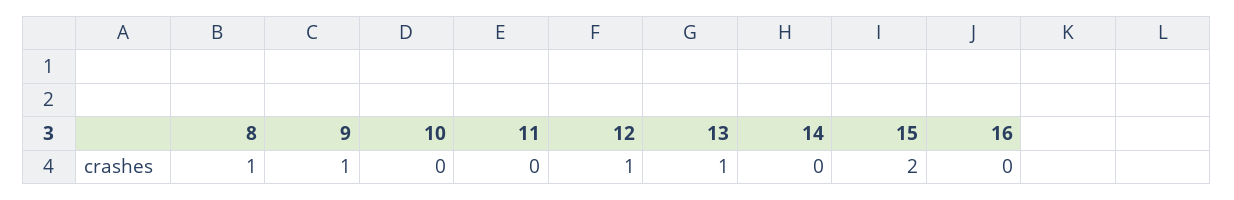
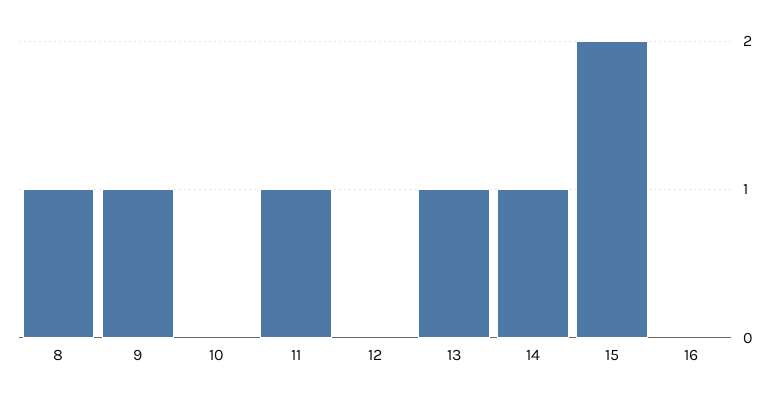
  {
    "8": 1,
    "9": 1,
    "10": 0,
-   "11": 0,
+   "11": 1,
-   "12": 1,
+   "12": 0,
    "13": 1,
-   "14": 0,
+   "14": 1,
    "15": 2,
    "16": 0
  }

